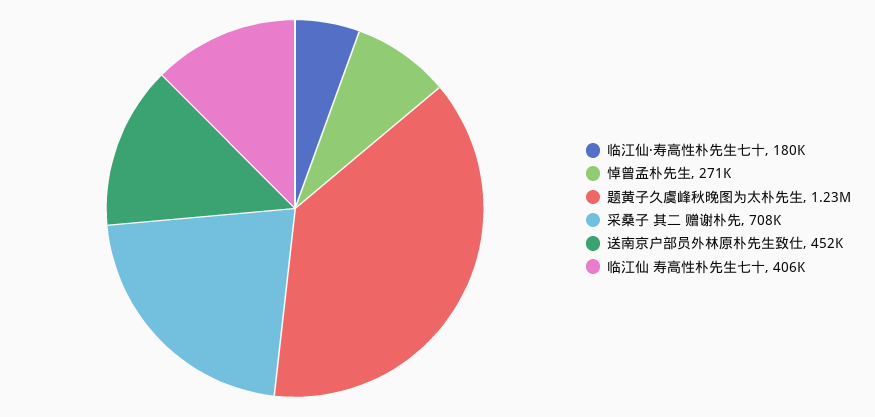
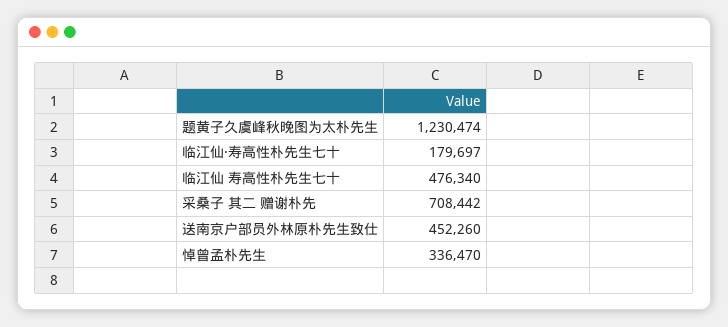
  {
    "临江仙·寿高性朴先生七十": 179697,
-   "悼曾孟朴先生": 271000,
+   "悼曾孟朴先生": 336470,
    "题黄子久虞峰秋晚图为太朴先生": 1230474,
    "采桑子 其二 赠谢朴先": 708442,
    "送南京户部员外林原朴先生致仕": 452260,
-   "临江仙 寿高性朴先生七十": 406000
+   "临江仙 寿高性朴先生七十": 476340
  }

